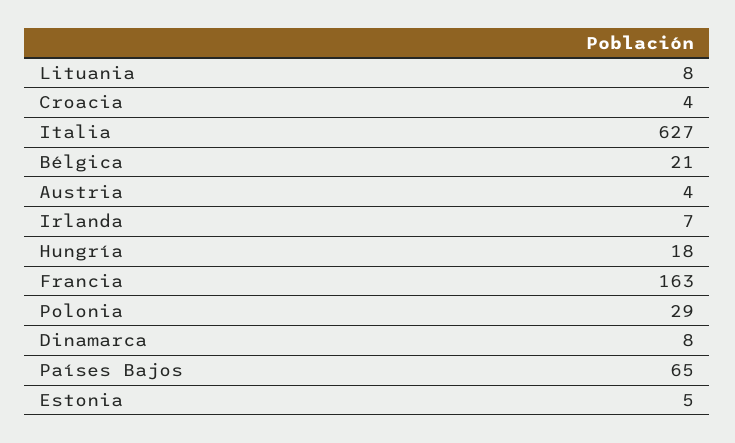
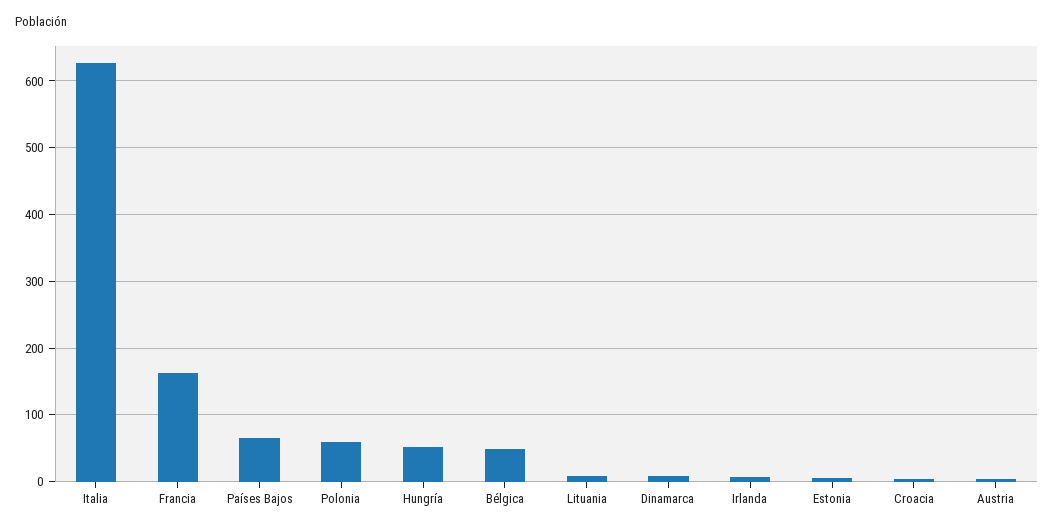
  {
    "Lituania": 8,
    "Croacia": 4,
    "Italia": 627,
-   "Bélgica": 21,
+   "Bélgica": 50,
    "Austria": 4,
    "Irlanda": 7,
-   "Hungría": 18,
+   "Hungría": 50,
    "Francia": 163,
-   "Polonia": 29,
+   "Polonia": 60,
    "Dinamarca": 8,
    "Países Bajos": 65,
    "Estonia": 5
  }

